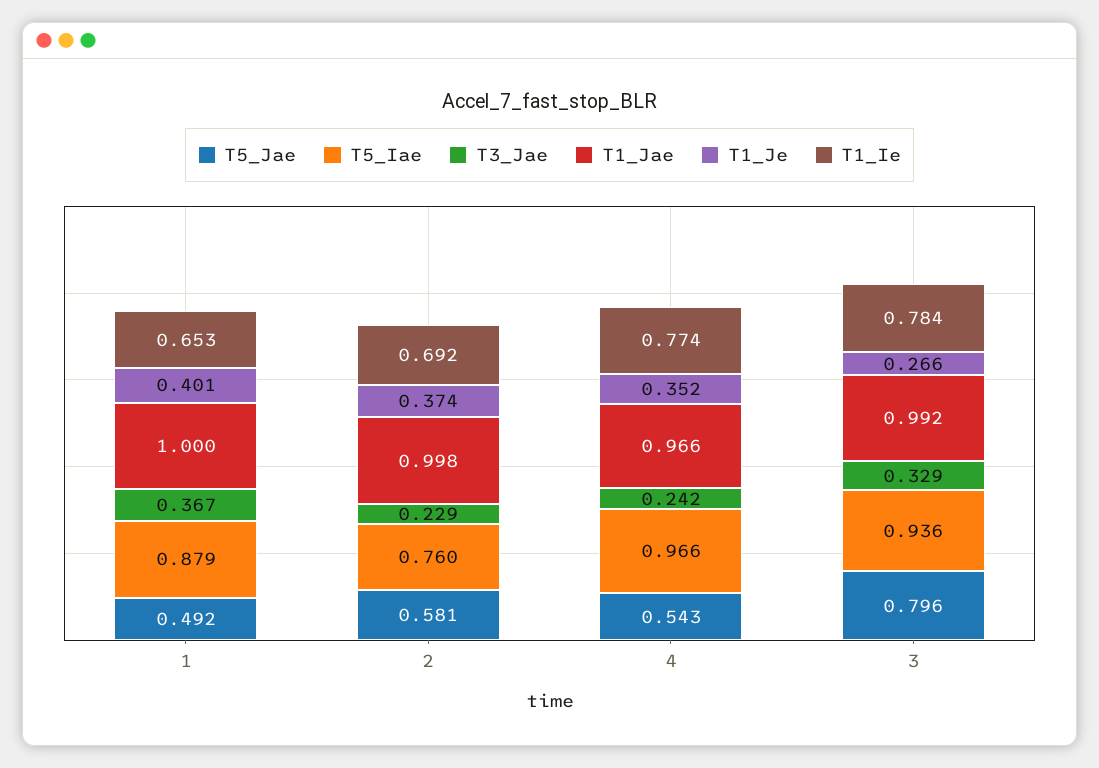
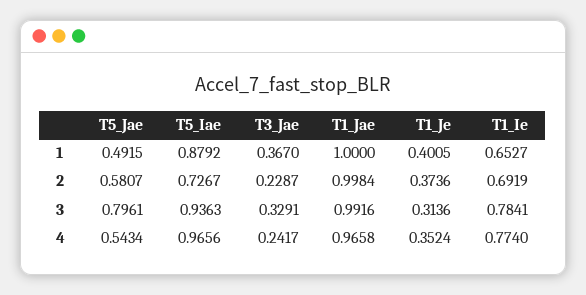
  {
    "T5_Jae": {
      "1": 0.4915,
      "2": 0.5807,
      "4": 0.5434,
      "3": 0.7961
    },
    "T5_Iae": {
      "1": 0.8792,
-     "2": 0.76,
+     "2": 0.7267,
      "4": 0.9656,
      "3": 0.9363
    },
    "T3_Jae": {
      "1": 0.367,
      "2": 0.2287,
      "4": 0.2417,
      "3": 0.3291
    },
    "T1_Jae": {
      "1": 1,
      "2": 0.9984,
      "4": 0.9658,
      "3": 0.9916
    },
    "T1_Je": {
      "1": 0.4005,
      "2": 0.3736,
      "4": 0.3524,
-     "3": 0.266
+     "3": 0.3136
    },
    "T1_Ie": {
      "1": 0.6527,
      "2": 0.6919,
      "4": 0.774,
      "3": 0.7841
    }
  }

